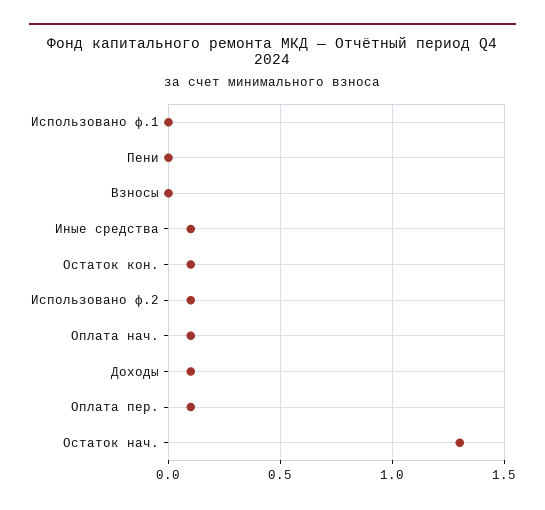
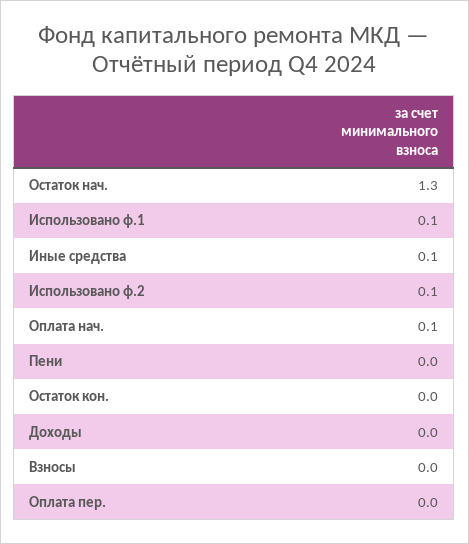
  {
-   "Использовано ф.1": 0,
+   "Использовано ф.1": 0.1,
    "Пени": 0,
    "Взносы": 0,
    "Иные средства": 0.1,
-   "Остаток кон.": 0.1,
+   "Остаток кон.": 0,
    "Использовано ф.2": 0.1,
    "Оплата нач.": 0.1,
-   "Доходы": 0.1,
+   "Доходы": 0,
-   "Оплата пер.": 0.1,
+   "Оплата пер.": 0,
    "Остаток нач.": 1.3
  }

